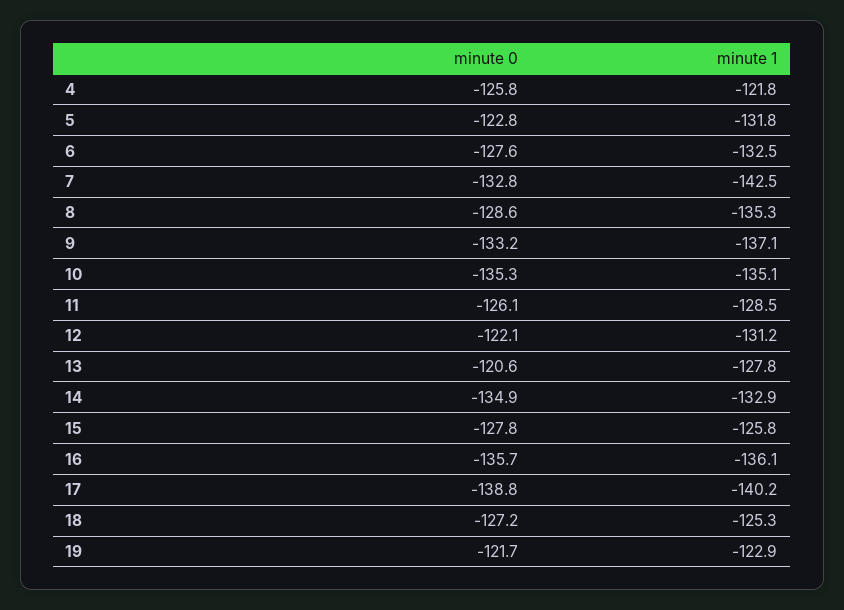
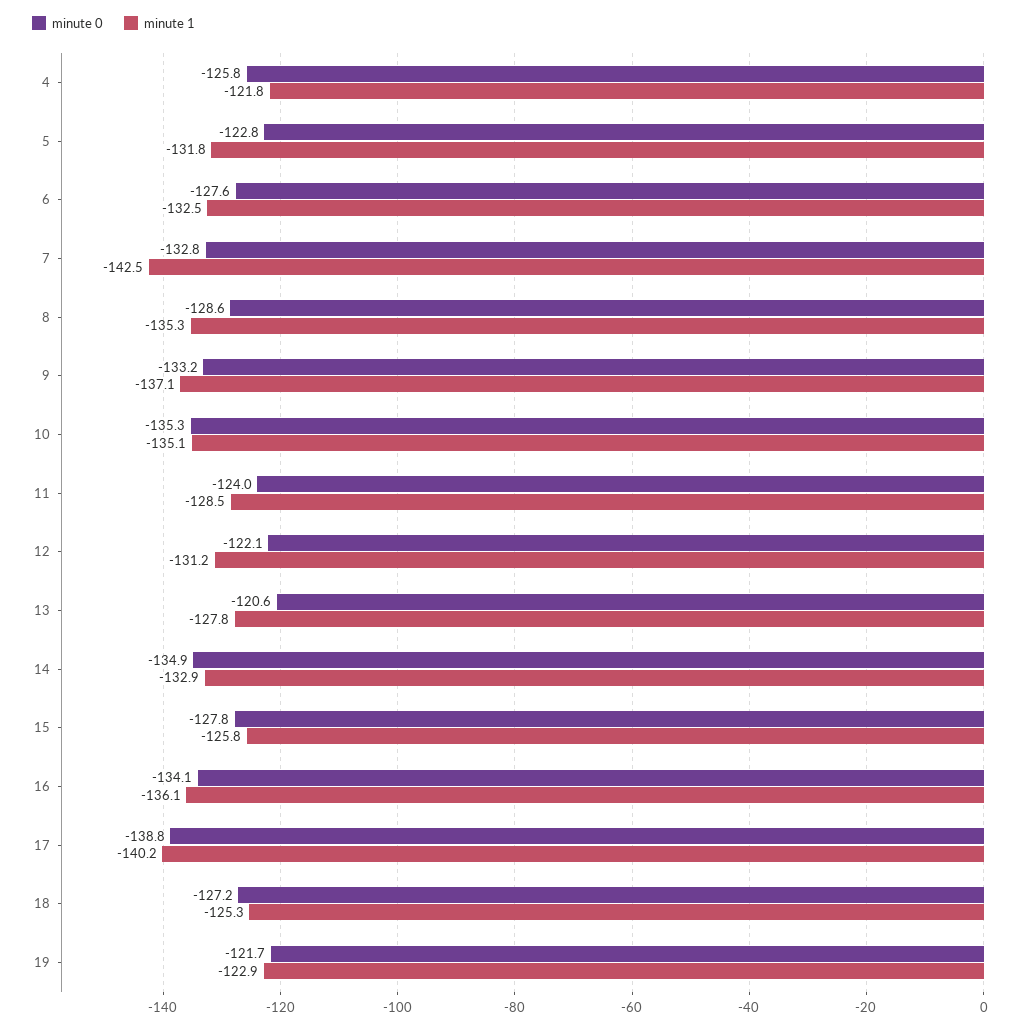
  {
    "minute 0": {
      "4": -125.8,
      "5": -122.8,
      "6": -127.6,
      "7": -132.8,
      "8": -128.6,
      "9": -133.2,
      "10": -135.3,
-     "11": -126.1,
+     "11": -124,
      "12": -122.1,
      "13": -120.6,
      "14": -134.9,
      "15": -127.8,
-     "16": -135.7,
+     "16": -134.1,
      "17": -138.8,
      "18": -127.2,
      "19": -121.7
    },
    "minute 1": {
      "4": -121.8,
      "5": -131.8,
      "6": -132.5,
      "7": -142.5,
      "8": -135.3,
      "9": -137.1,
      "10": -135.1,
      "11": -128.5,
      "12": -131.2,
      "13": -127.8,
      "14": -132.9,
      "15": -125.8,
      "16": -136.1,
      "17": -140.2,
      "18": -125.3,
      "19": -122.9
    }
  }

